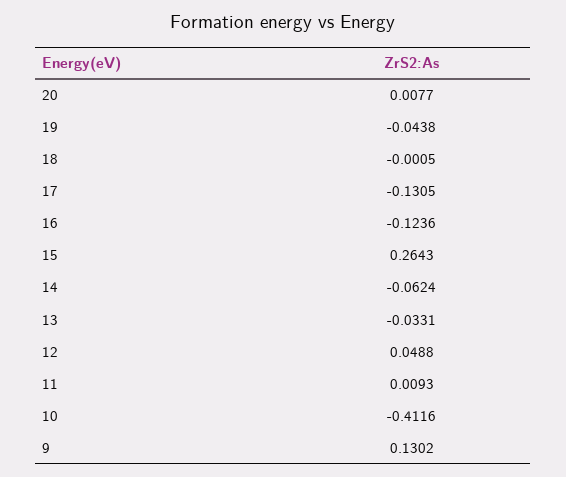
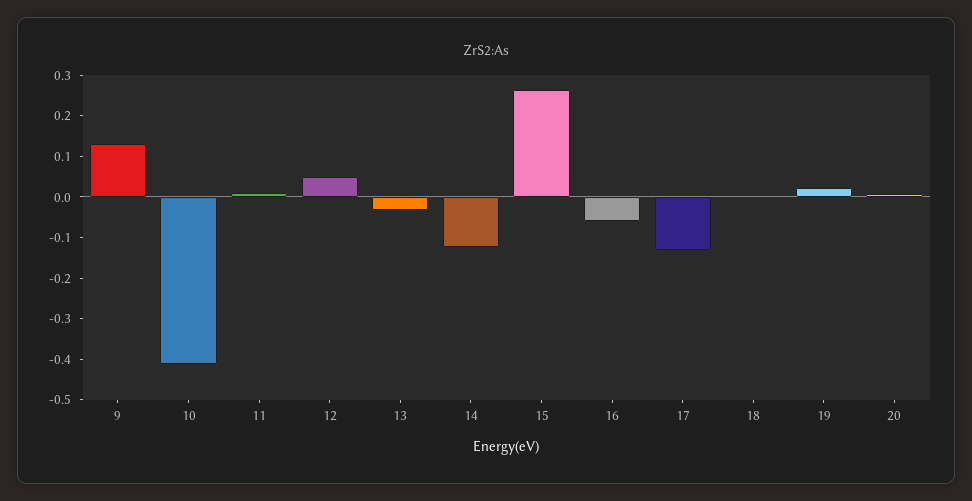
  {
    "20": 0.0077,
-   "19": -0.0438,
+   "19": 0.02,
    "18": -0.0005,
    "17": -0.1305,
-   "16": -0.1236,
+   "16": -0.06,
    "15": 0.2643,
-   "14": -0.0624,
+   "14": -0.12,
    "13": -0.0331,
    "12": 0.0488,
    "11": 0.0093,
    "10": -0.4116,
    "9": 0.1302
  }

